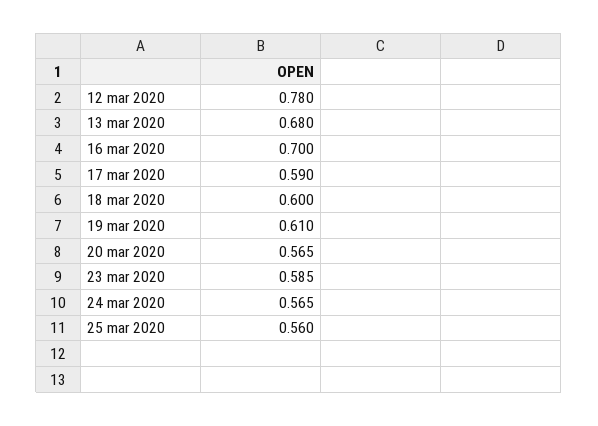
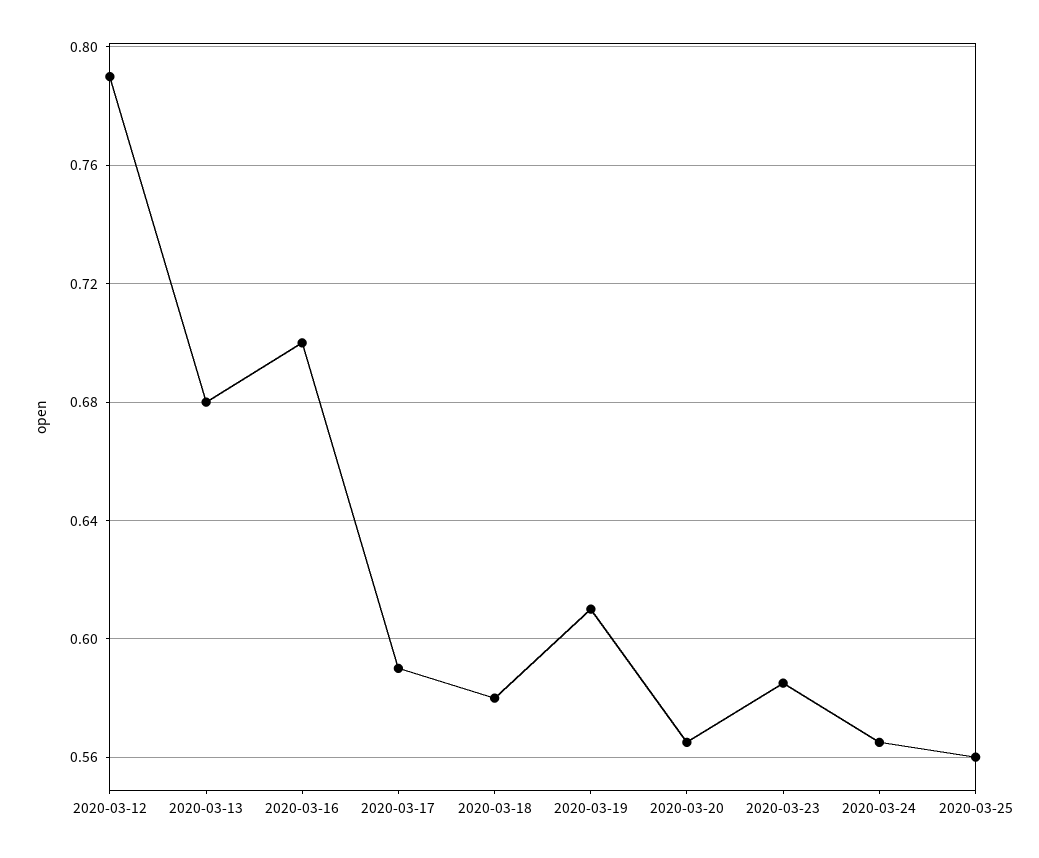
  {
-   "12 mar 2020": 0.78,
+   "12 mar 2020": 0.79,
    "13 mar 2020": 0.68,
    "16 mar 2020": 0.7,
    "17 mar 2020": 0.59,
-   "18 mar 2020": 0.6,
+   "18 mar 2020": 0.58,
    "19 mar 2020": 0.61,
    "20 mar 2020": 0.565,
    "23 mar 2020": 0.585,
    "24 mar 2020": 0.565,
    "25 mar 2020": 0.56
  }

